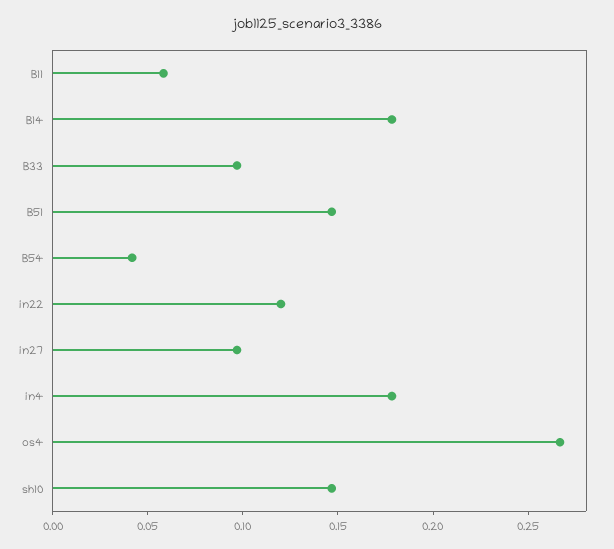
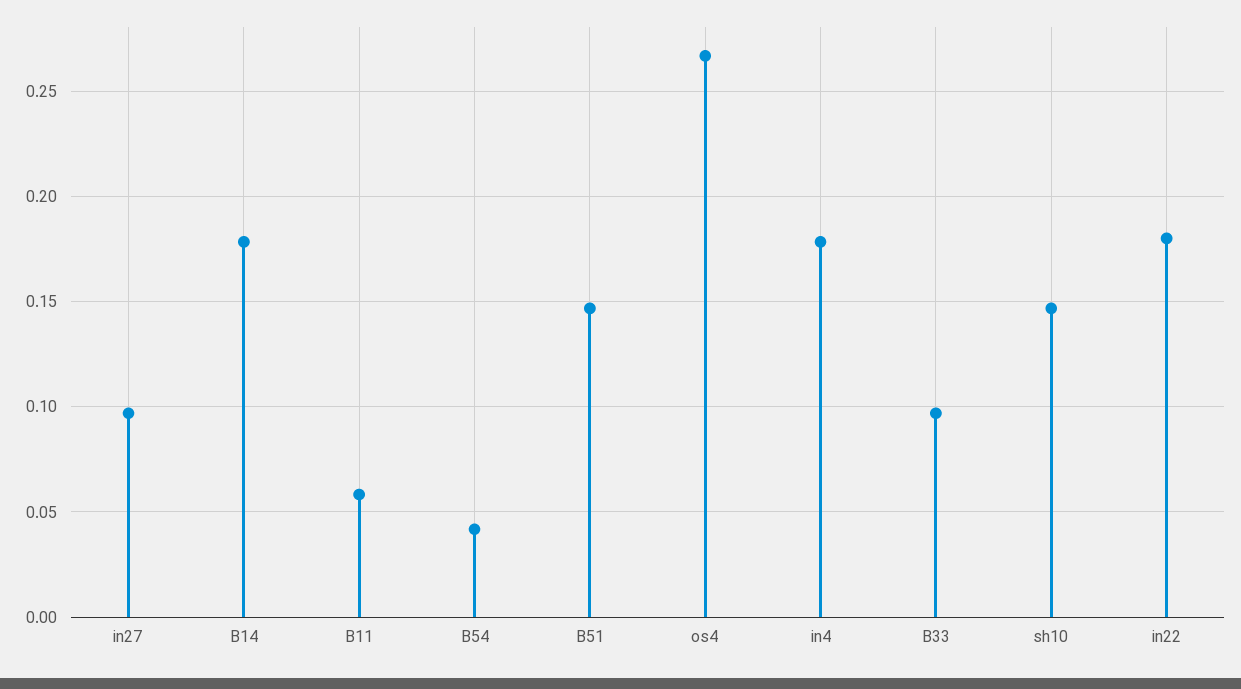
  {
    "B11": 0.06,
    "B14": 0.18,
    "B33": 0.095,
    "B51": 0.145,
    "B54": 0.04,
-   "in22": 0.12,
+   "in22": 0.18,
    "in27": 0.095,
    "in4": 0.18,
    "os4": 0.265,
    "sh10": 0.145
  }

